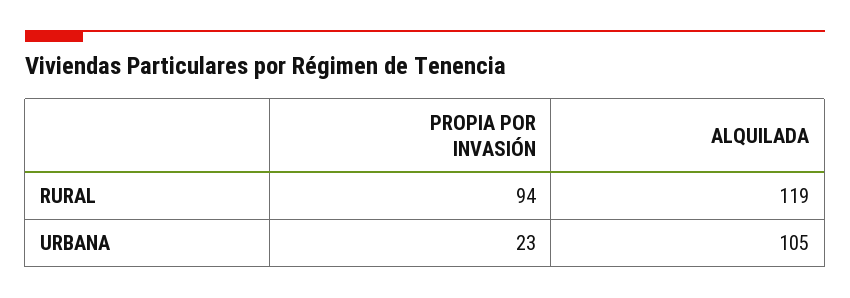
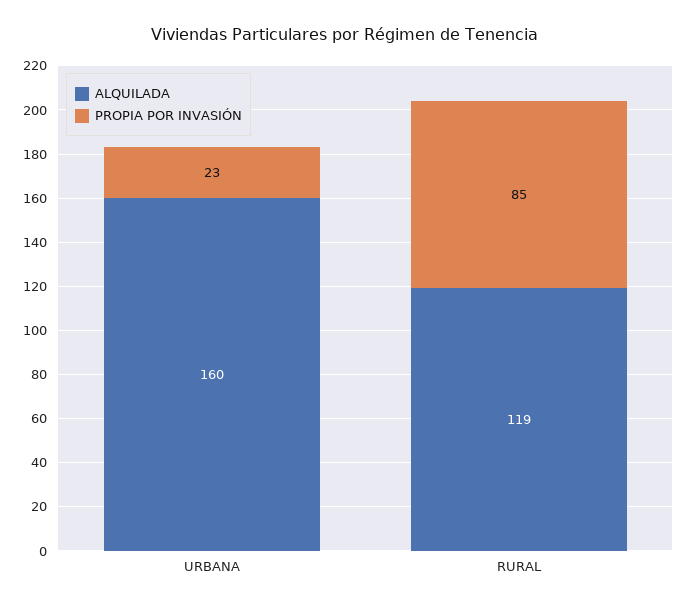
  {
    "PROPIA POR INVASIÓN": {
-     "RURAL": 94,
+     "RURAL": 85,
      "URBANA": 23
    },
    "ALQUILADA": {
      "RURAL": 119,
-     "URBANA": 105
+     "URBANA": 160
    }
  }

